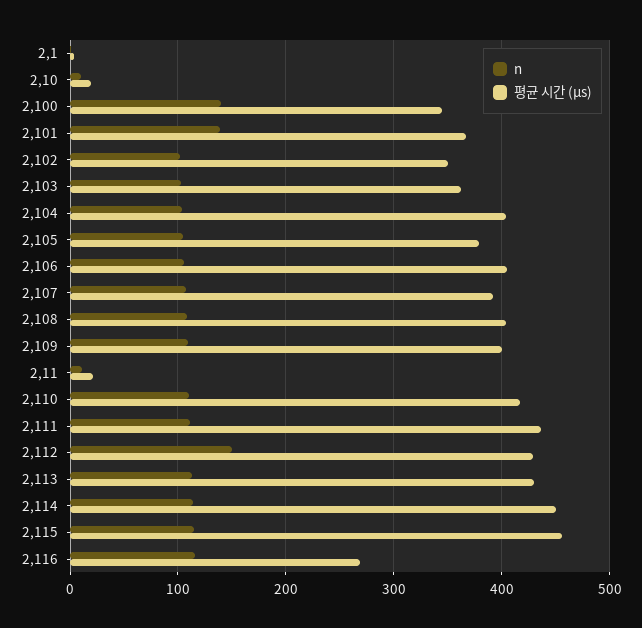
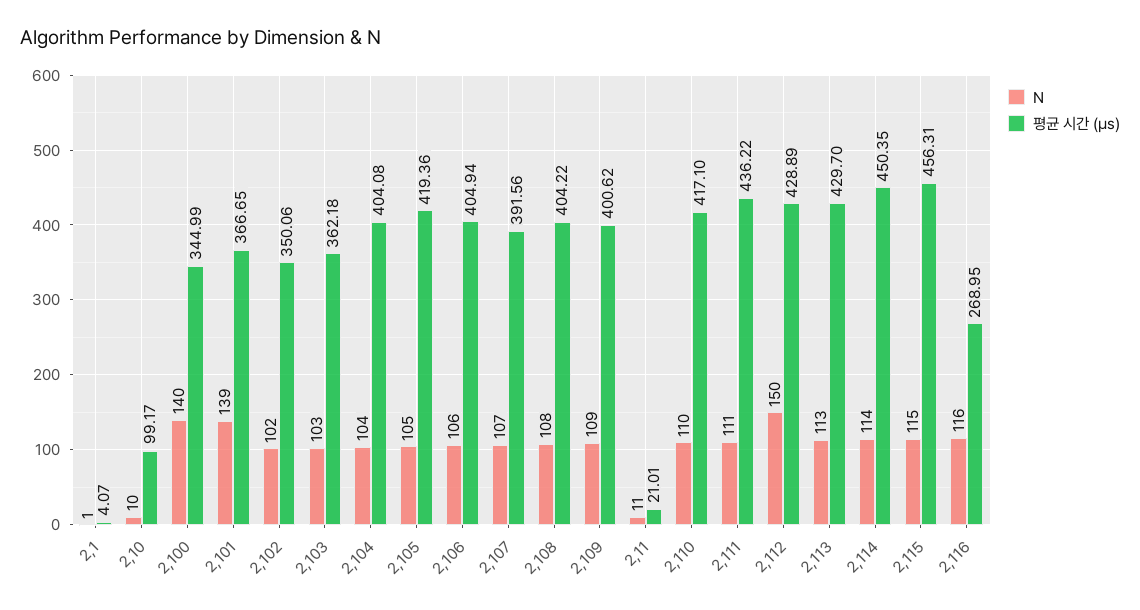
  {
    "n": {
      "2,1": 1,
      "2,10": 10,
      "2,100": 140,
      "2,101": 139,
      "2,102": 102,
      "2,103": 103,
      "2,104": 104,
      "2,105": 105,
      "2,106": 106,
      "2,107": 107,
      "2,108": 108,
      "2,109": 109,
      "2,11": 11,
      "2,110": 110,
      "2,111": 111,
      "2,112": 150,
      "2,113": 113,
      "2,114": 114,
      "2,115": 115,
      "2,116": 116
    },
    "평균 시간 (μs)": {
      "2,1": 4.07,
-     "2,10": 20,
+     "2,10": 99.17,
      "2,100": 344.99,
      "2,101": 366.65,
      "2,102": 350.06,
      "2,103": 362.18,
      "2,104": 404.08,
-     "2,105": 380,
+     "2,105": 419.36,
      "2,106": 404.94,
      "2,107": 391.56,
      "2,108": 404.22,
      "2,109": 400.62,
      "2,11": 21.01,
      "2,110": 417.1,
      "2,111": 436.22,
      "2,112": 428.89,
      "2,113": 429.7,
      "2,114": 450.35,
      "2,115": 456.31,
      "2,116": 268.95
    }
  }

